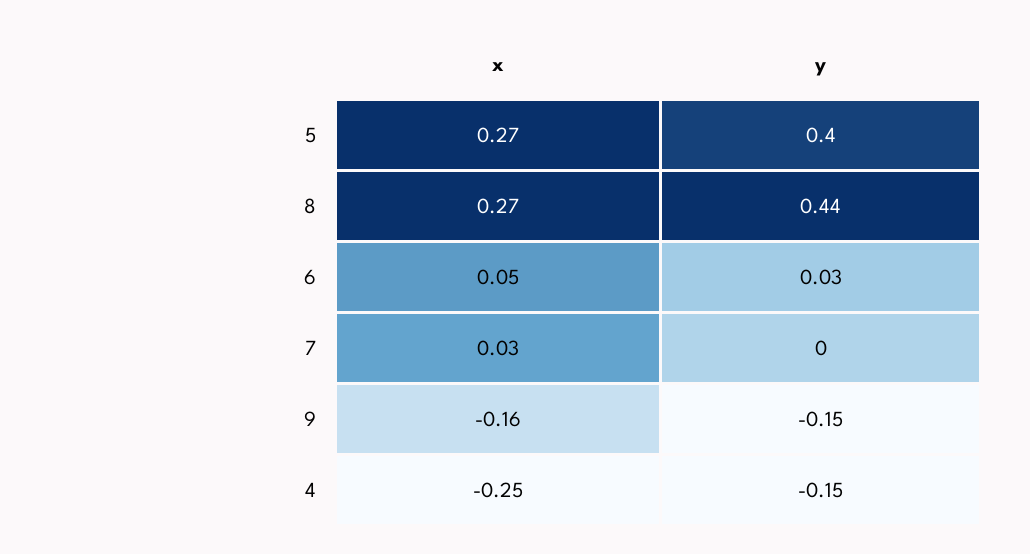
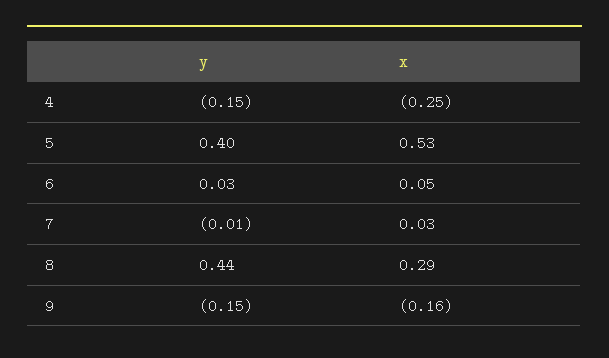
  {
    "x": {
-     "5": 0.27,
+     "5": 0.53,
-     "8": 0.27,
+     "8": 0.29,
      "6": 0.05,
      "7": 0.03,
      "9": -0.16,
      "4": -0.25
    },
    "y": {
      "5": 0.4,
      "8": 0.44,
      "6": 0.03,
-     "7": 0,
+     "7": -0.01,
      "9": -0.15,
      "4": -0.15
    }
  }

